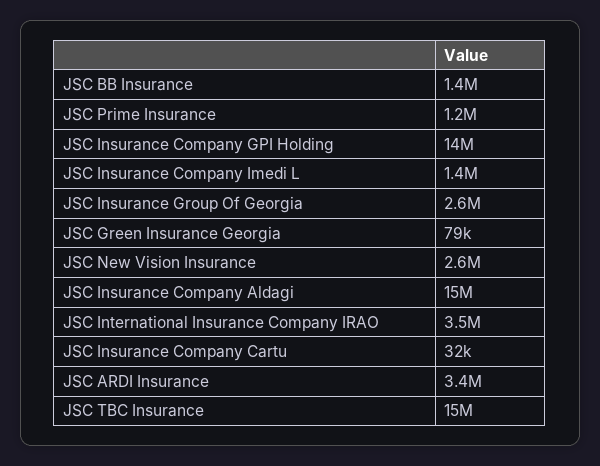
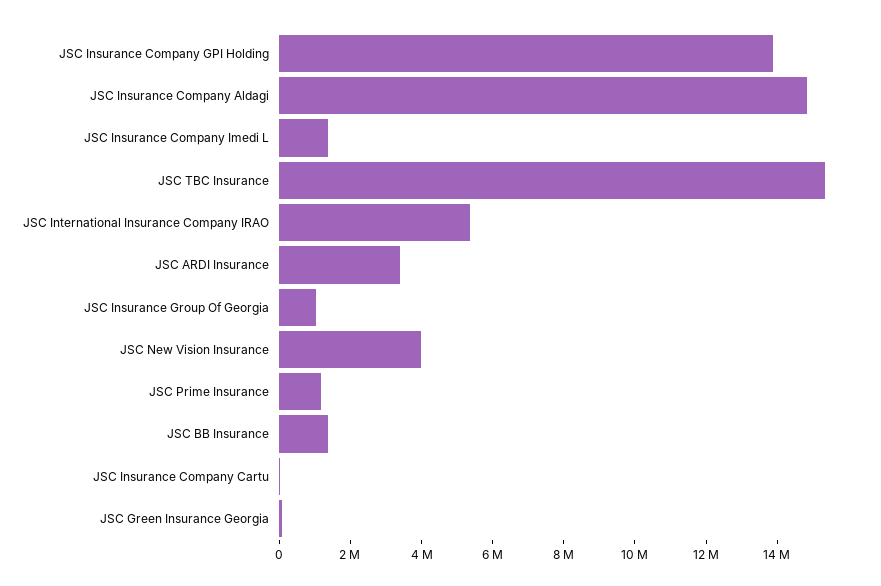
  {
    "JSC BB Insurance": 1400000,
    "JSC Prime Insurance": 1200000,
    "JSC Insurance Company GPI Holding": 14000000,
    "JSC Insurance Company Imedi L": 1400000,
-   "JSC Insurance Group Of Georgia": 2600000,
+   "JSC Insurance Group Of Georgia": 1000000,
    "JSC Green Insurance Georgia": 79000,
-   "JSC New Vision Insurance": 2600000,
+   "JSC New Vision Insurance": 4000000,
    "JSC Insurance Company Aldagi": 15000000,
-   "JSC International Insurance Company IRAO": 3500000,
+   "JSC International Insurance Company IRAO": 5500000,
    "JSC Insurance Company Cartu": 32000,
    "JSC ARDI Insurance": 3400000,
    "JSC TBC Insurance": 15000000
  }

